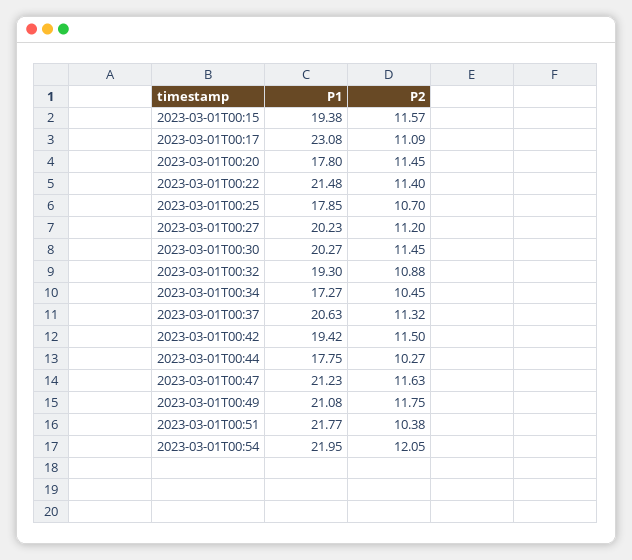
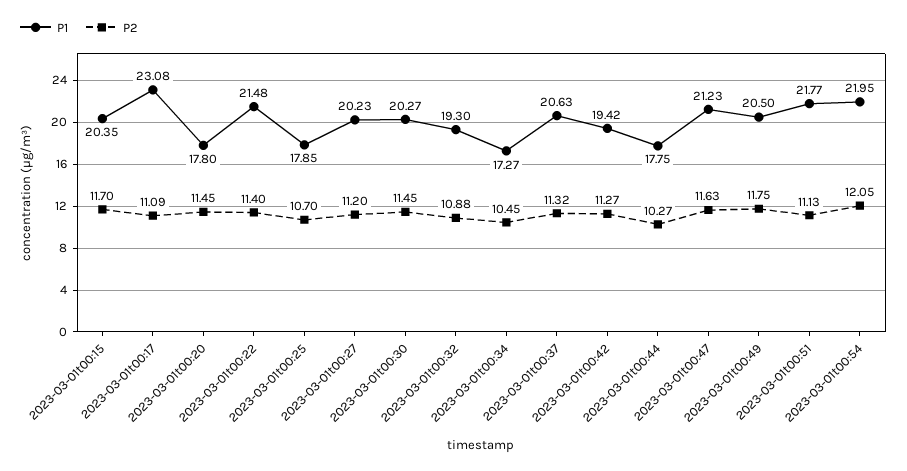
  {
    "P1": {
-     "2023-03-01T00:15": 19.38,
+     "2023-03-01T00:15": 20.35,
      "2023-03-01T00:17": 23.08,
      "2023-03-01T00:20": 17.8,
      "2023-03-01T00:22": 21.48,
      "2023-03-01T00:25": 17.85,
      "2023-03-01T00:27": 20.23,
      "2023-03-01T00:30": 20.27,
      "2023-03-01T00:32": 19.3,
      "2023-03-01T00:34": 17.27,
      "2023-03-01T00:37": 20.63,
      "2023-03-01T00:42": 19.42,
      "2023-03-01T00:44": 17.75,
      "2023-03-01T00:47": 21.23,
-     "2023-03-01T00:49": 21.08,
+     "2023-03-01T00:49": 20.5,
      "2023-03-01T00:51": 21.77,
      "2023-03-01T00:54": 21.95
    },
    "P2": {
-     "2023-03-01T00:15": 11.57,
+     "2023-03-01T00:15": 11.7,
      "2023-03-01T00:17": 11.09,
      "2023-03-01T00:20": 11.45,
      "2023-03-01T00:22": 11.4,
      "2023-03-01T00:25": 10.7,
      "2023-03-01T00:27": 11.2,
      "2023-03-01T00:30": 11.45,
      "2023-03-01T00:32": 10.88,
      "2023-03-01T00:34": 10.45,
      "2023-03-01T00:37": 11.32,
-     "2023-03-01T00:42": 11.5,
+     "2023-03-01T00:42": 11.27,
      "2023-03-01T00:44": 10.27,
      "2023-03-01T00:47": 11.63,
      "2023-03-01T00:49": 11.75,
-     "2023-03-01T00:51": 10.38,
+     "2023-03-01T00:51": 11.13,
      "2023-03-01T00:54": 12.05
    }
  }

